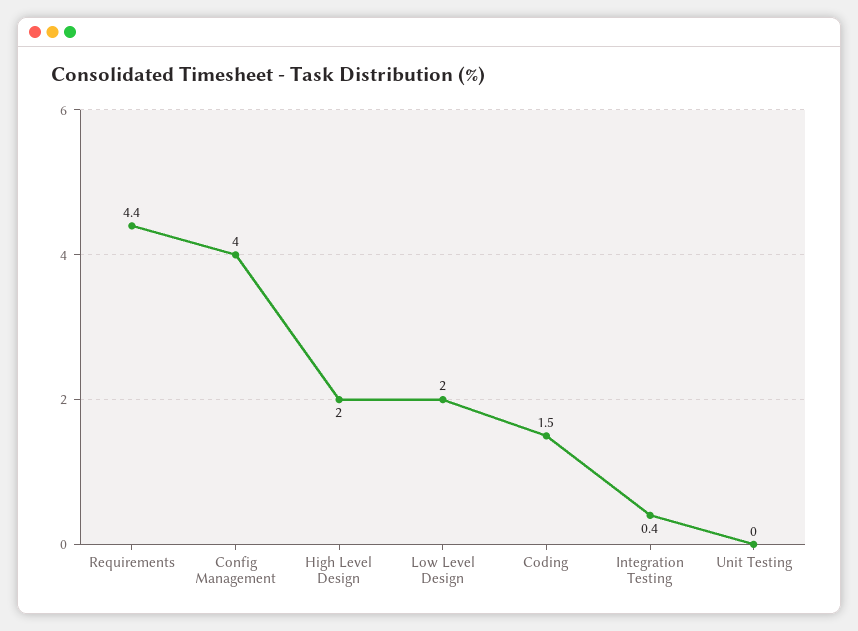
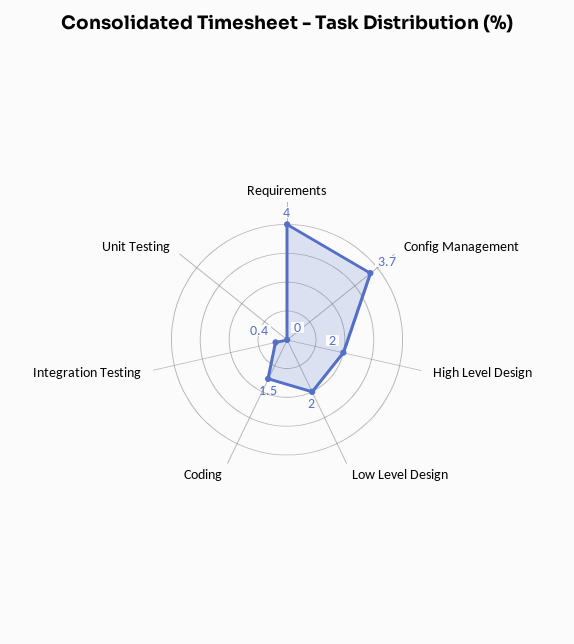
  {
-   "Requirements": 4.4,
+   "Requirements": 4,
-   "Config Management": 4,
+   "Config Management": 3.7,
    "High Level Design": 2,
    "Low Level Design": 2,
    "Coding": 1.5,
    "Integration Testing": 0.4,
    "Unit Testing": 0
  }

